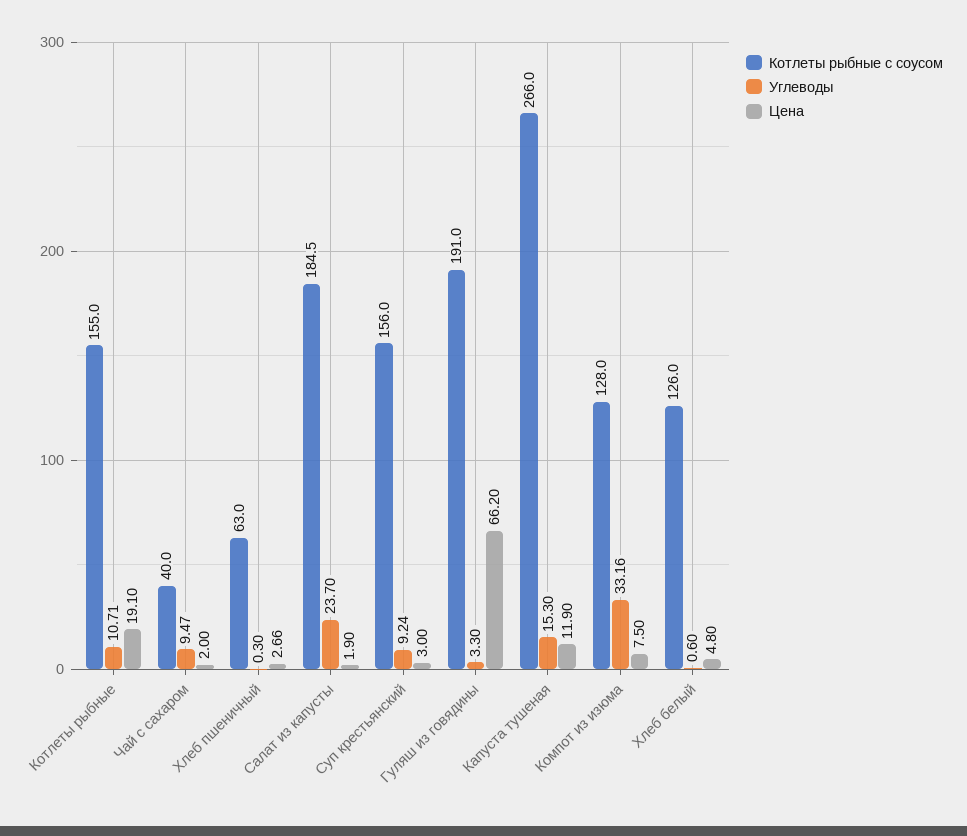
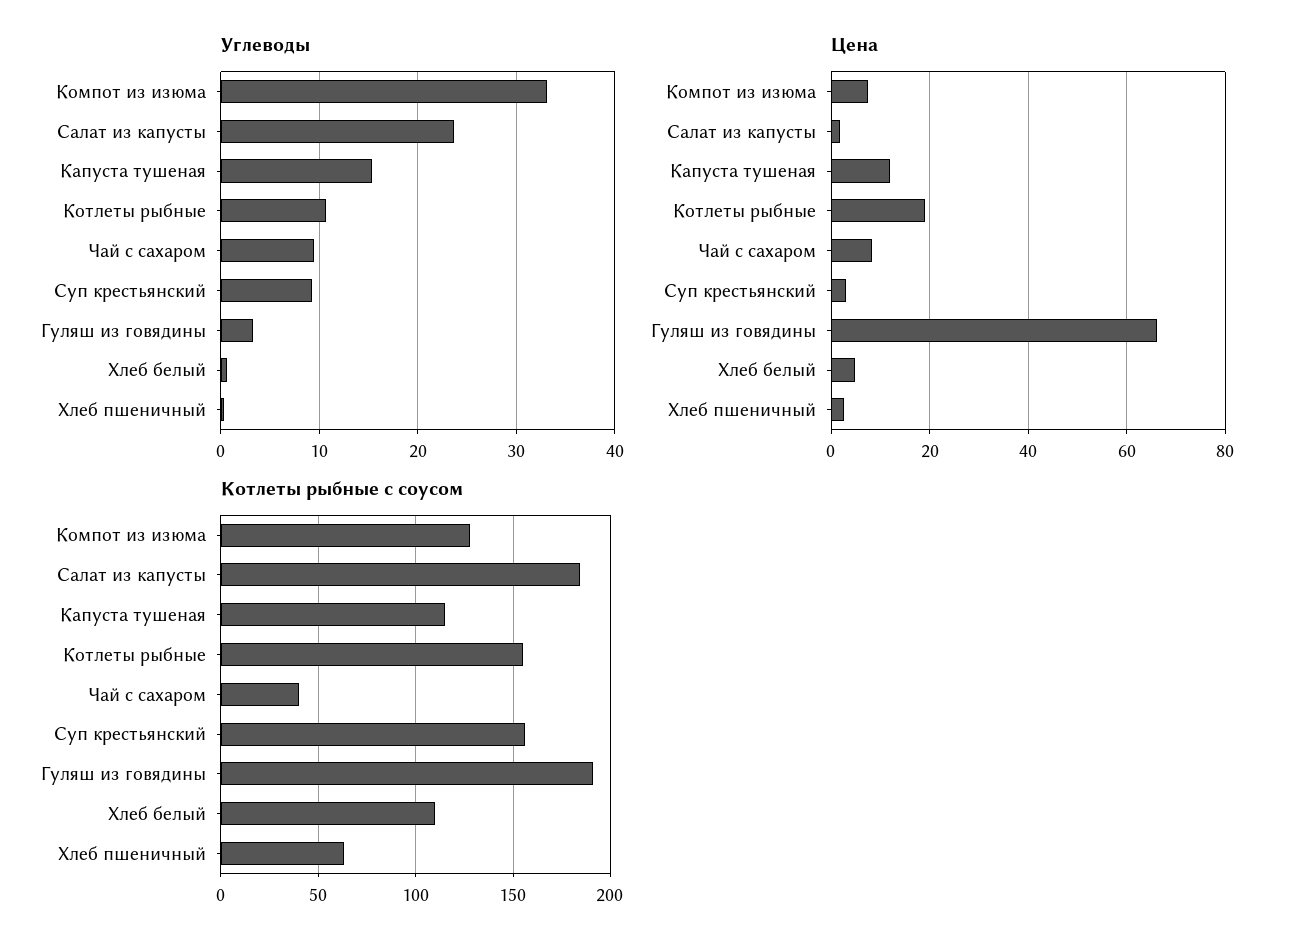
  {
    "Котлеты рыбные с соусом": {
      "Котлеты рыбные": 155,
      "Чай с сахаром": 40,
      "Хлеб пшеничный": 63,
      "Салат из капусты": 184.5,
      "Суп крестьянский": 156,
      "Гуляш из говядины": 191,
-     "Капуста тушеная": 266,
+     "Капуста тушеная": 115,
      "Компот из изюма": 128,
-     "Хлеб белый": 126
+     "Хлеб белый": 110
    },
    "Углеводы": {
      "Котлеты рыбные": 10.71,
      "Чай с сахаром": 9.47,
      "Хлеб пшеничный": 0.3,
      "Салат из капусты": 23.7,
      "Суп крестьянский": 9.24,
      "Гуляш из говядины": 3.3,
      "Капуста тушеная": 15.3,
      "Компот из изюма": 33.16,
      "Хлеб белый": 0.6
    },
    "Цена": {
      "Котлеты рыбные": 19.1,
-     "Чай с сахаром": 2,
+     "Чай с сахаром": 8,
      "Хлеб пшеничный": 2.66,
      "Салат из капусты": 1.9,
      "Суп крестьянский": 3,
      "Гуляш из говядины": 66.2,
      "Капуста тушеная": 11.9,
      "Компот из изюма": 7.5,
      "Хлеб белый": 4.8
    }
  }

